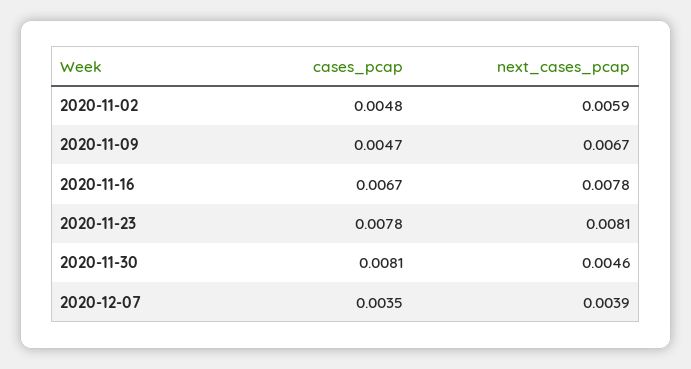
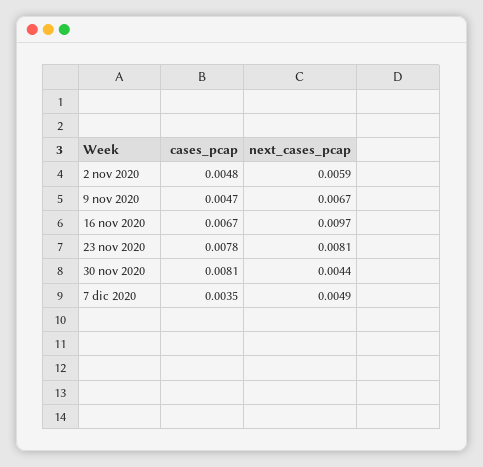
  {
    "cases_pcap": {
      "2020-11-02": 0.0048,
      "2020-11-09": 0.0047,
      "2020-11-16": 0.0067,
      "2020-11-23": 0.0078,
      "2020-11-30": 0.0081,
      "2020-12-07": 0.0035
    },
    "next_cases_pcap": {
      "2020-11-02": 0.0059,
      "2020-11-09": 0.0067,
-     "2020-11-16": 0.0078,
+     "2020-11-16": 0.0097,
      "2020-11-23": 0.0081,
-     "2020-11-30": 0.0046,
+     "2020-11-30": 0.0044,
-     "2020-12-07": 0.0039
+     "2020-12-07": 0.0049
    }
  }

